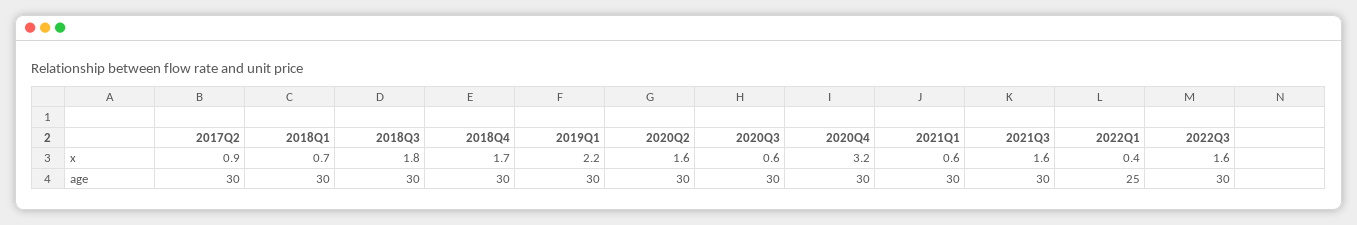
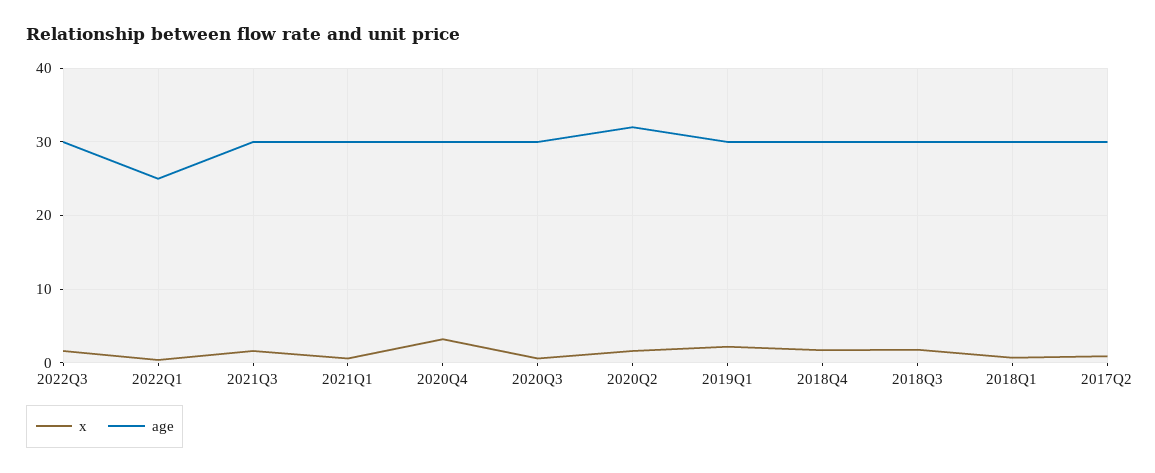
  {
    "x": {
      "2017Q2": 0.9,
      "2018Q1": 0.7,
      "2018Q3": 1.8,
      "2018Q4": 1.7,
      "2019Q1": 2.2,
      "2020Q2": 1.6,
      "2020Q3": 0.6,
      "2020Q4": 3.2,
      "2021Q1": 0.6,
      "2021Q3": 1.6,
      "2022Q1": 0.4,
      "2022Q3": 1.6
    },
    "age": {
      "2017Q2": 30,
      "2018Q1": 30,
      "2018Q3": 30,
      "2018Q4": 30,
      "2019Q1": 30,
-     "2020Q2": 30,
+     "2020Q2": 32,
      "2020Q3": 30,
      "2020Q4": 30,
      "2021Q1": 30,
      "2021Q3": 30,
      "2022Q1": 25,
      "2022Q3": 30
    }
  }

